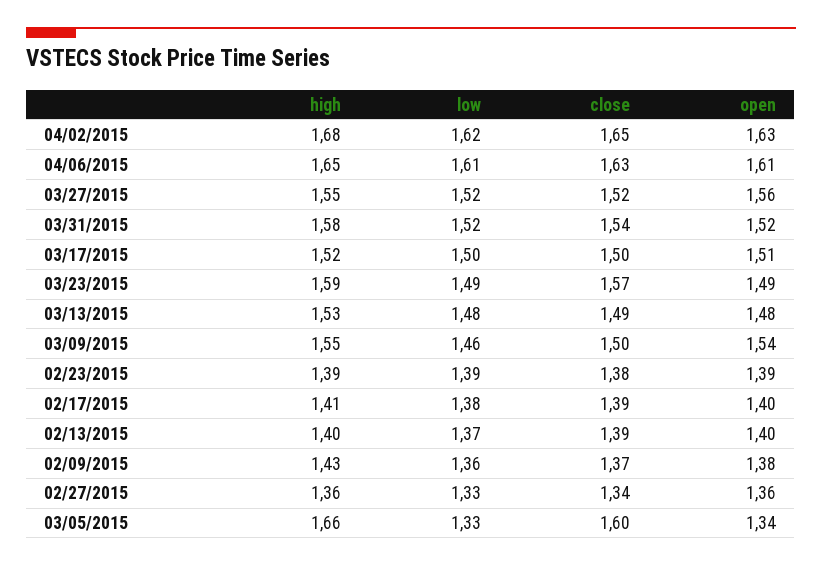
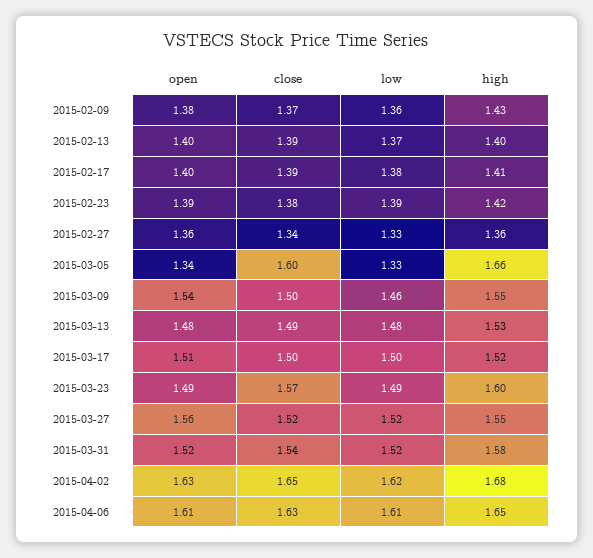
  {
    "high": {
      "04/02/2015": 1.68,
      "04/06/2015": 1.65,
      "03/27/2015": 1.55,
      "03/31/2015": 1.58,
      "03/17/2015": 1.52,
-     "03/23/2015": 1.59,
+     "03/23/2015": 1.6,
      "03/13/2015": 1.53,
      "03/09/2015": 1.55,
-     "02/23/2015": 1.39,
+     "02/23/2015": 1.42,
      "02/17/2015": 1.41,
      "02/13/2015": 1.4,
      "02/09/2015": 1.43,
      "02/27/2015": 1.36,
      "03/05/2015": 1.66
    },
    "low": {
      "04/02/2015": 1.62,
      "04/06/2015": 1.61,
      "03/27/2015": 1.52,
      "03/31/2015": 1.52,
      "03/17/2015": 1.5,
      "03/23/2015": 1.49,
      "03/13/2015": 1.48,
      "03/09/2015": 1.46,
      "02/23/2015": 1.39,
      "02/17/2015": 1.38,
      "02/13/2015": 1.37,
      "02/09/2015": 1.36,
      "02/27/2015": 1.33,
      "03/05/2015": 1.33
    },
    "close": {
      "04/02/2015": 1.65,
      "04/06/2015": 1.63,
      "03/27/2015": 1.52,
      "03/31/2015": 1.54,
      "03/17/2015": 1.5,
      "03/23/2015": 1.57,
      "03/13/2015": 1.49,
      "03/09/2015": 1.5,
      "02/23/2015": 1.38,
      "02/17/2015": 1.39,
      "02/13/2015": 1.39,
      "02/09/2015": 1.37,
      "02/27/2015": 1.34,
      "03/05/2015": 1.6
    },
    "open": {
      "04/02/2015": 1.63,
      "04/06/2015": 1.61,
      "03/27/2015": 1.56,
      "03/31/2015": 1.52,
      "03/17/2015": 1.51,
      "03/23/2015": 1.49,
      "03/13/2015": 1.48,
      "03/09/2015": 1.54,
      "02/23/2015": 1.39,
      "02/17/2015": 1.4,
      "02/13/2015": 1.4,
      "02/09/2015": 1.38,
      "02/27/2015": 1.36,
      "03/05/2015": 1.34
    }
  }

